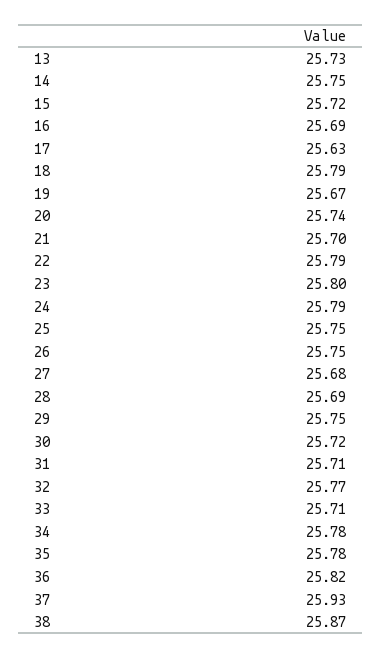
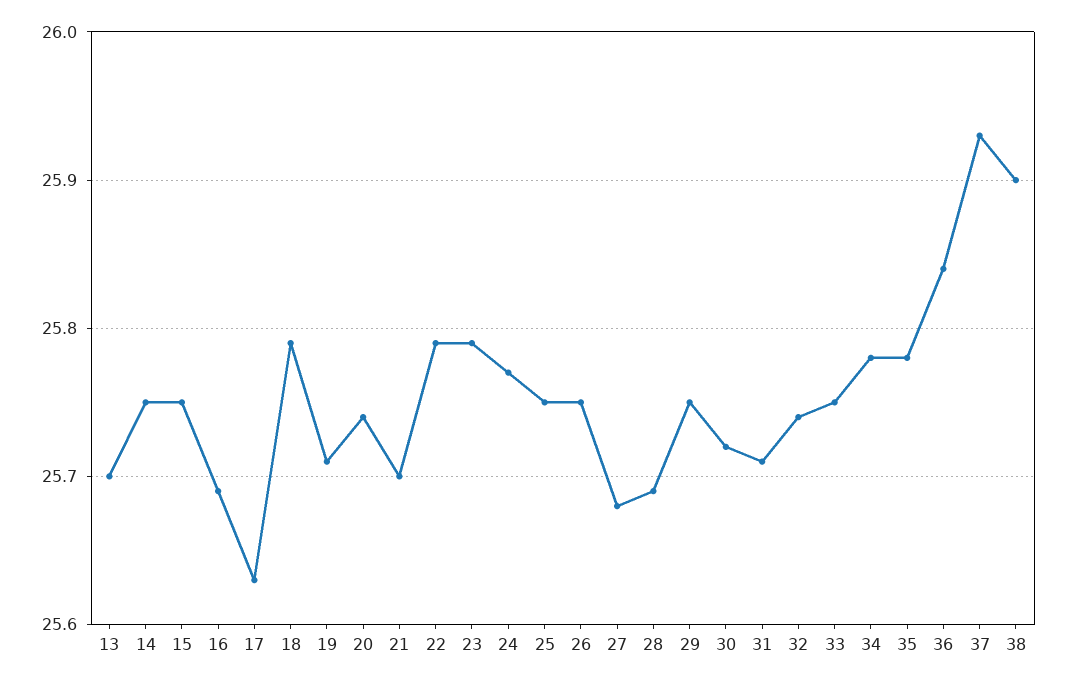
  {
-   "13": 25.73,
+   "13": 25.7,
    "14": 25.75,
-   "15": 25.72,
+   "15": 25.75,
    "16": 25.69,
    "17": 25.63,
    "18": 25.79,
-   "19": 25.67,
+   "19": 25.71,
    "20": 25.74,
    "21": 25.7,
    "22": 25.79,
-   "23": 25.8,
+   "23": 25.79,
-   "24": 25.79,
+   "24": 25.77,
    "25": 25.75,
    "26": 25.75,
    "27": 25.68,
    "28": 25.69,
    "29": 25.75,
    "30": 25.72,
    "31": 25.71,
-   "32": 25.77,
+   "32": 25.74,
-   "33": 25.71,
+   "33": 25.75,
    "34": 25.78,
    "35": 25.78,
-   "36": 25.82,
+   "36": 25.84,
    "37": 25.93,
-   "38": 25.87
+   "38": 25.9
  }

